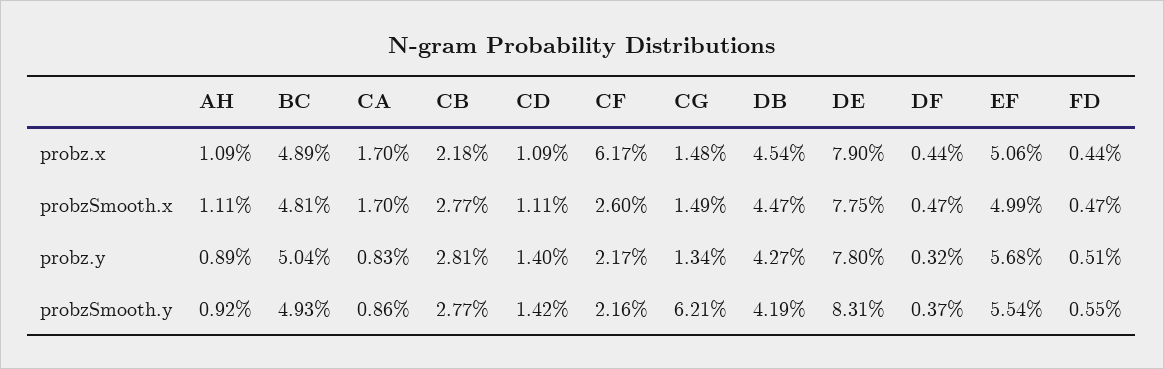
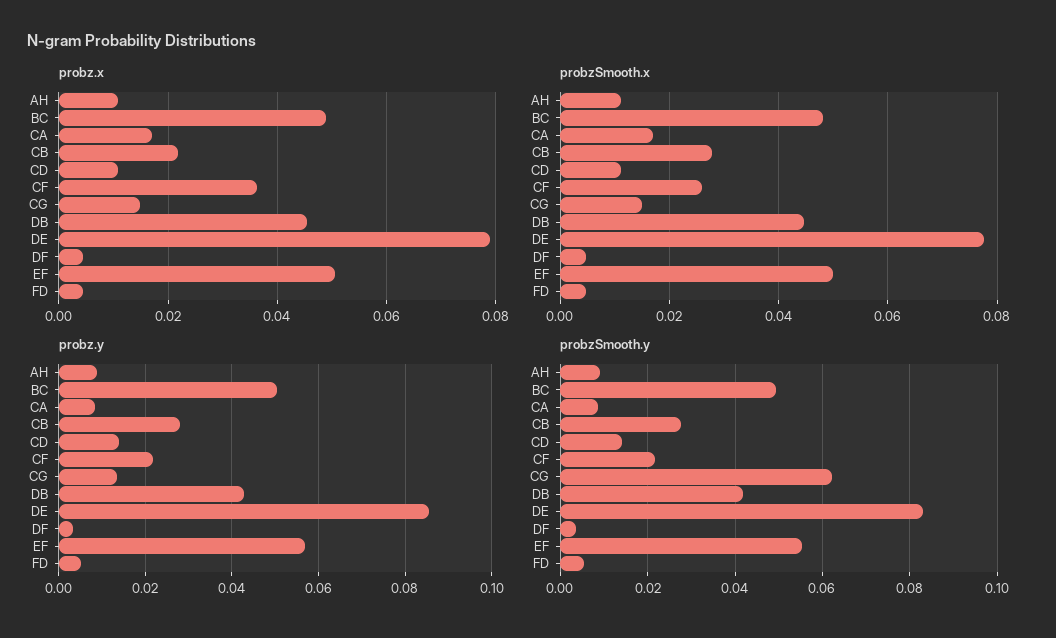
  {
    "probz.x": {
      "AH": 0.0109,
      "BC": 0.0489,
      "CA": 0.017,
      "CB": 0.0218,
      "CD": 0.0109,
-     "CF": 0.0617,
+     "CF": 0.036,
      "CG": 0.0148,
      "DB": 0.0454,
      "DE": 0.079,
      "DF": 0.0044,
      "EF": 0.0506,
      "FD": 0.0044
    },
    "probzSmooth.x": {
      "AH": 0.0111,
      "BC": 0.0481,
      "CA": 0.017,
      "CB": 0.0277,
      "CD": 0.0111,
      "CF": 0.026,
      "CG": 0.0149,
      "DB": 0.0447,
      "DE": 0.0775,
      "DF": 0.0047,
      "EF": 0.0499,
      "FD": 0.0047
    },
    "probz.y": {
      "AH": 0.0089,
      "BC": 0.0504,
      "CA": 0.0083,
      "CB": 0.0281,
      "CD": 0.014,
      "CF": 0.0217,
      "CG": 0.0134,
      "DB": 0.0427,
-     "DE": 0.078,
+     "DE": 0.086,
      "DF": 0.0032,
      "EF": 0.0568,
      "FD": 0.0051
    },
    "probzSmooth.y": {
      "AH": 0.0092,
      "BC": 0.0493,
      "CA": 0.0086,
      "CB": 0.0277,
      "CD": 0.0142,
      "CF": 0.0216,
      "CG": 0.0621,
      "DB": 0.0419,
      "DE": 0.0831,
      "DF": 0.0037,
      "EF": 0.0554,
      "FD": 0.0055
    }
  }

